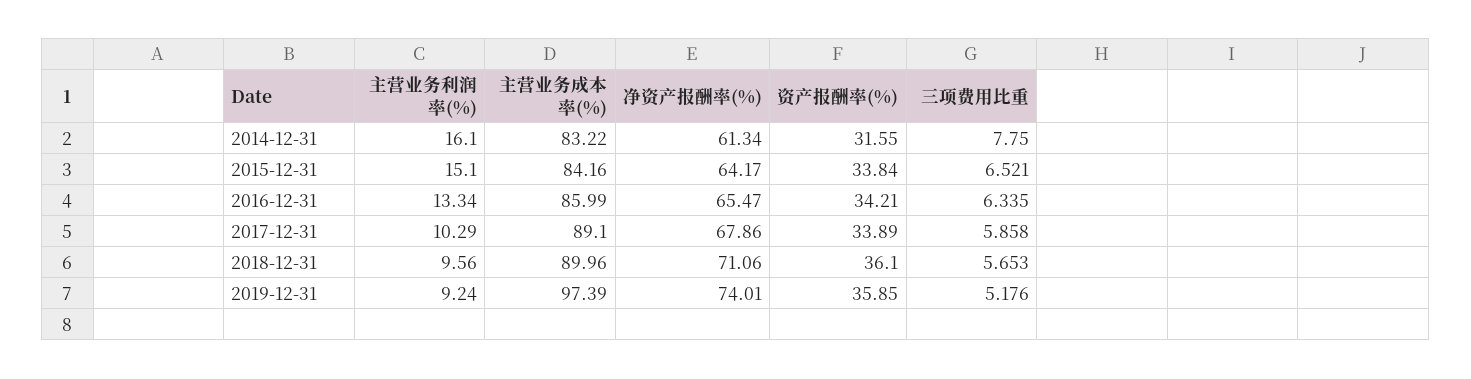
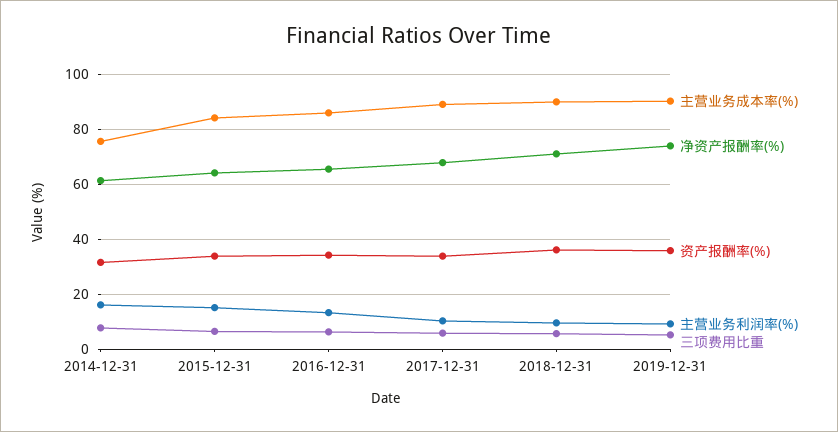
  {
    "主营业务利润率(%)": {
      "2014-12-31": 16.1,
      "2015-12-31": 15.1,
      "2016-12-31": 13.34,
      "2017-12-31": 10.29,
      "2018-12-31": 9.56,
      "2019-12-31": 9.24
    },
    "主营业务成本率(%)": {
-     "2014-12-31": 83.22,
+     "2014-12-31": 75,
      "2015-12-31": 84.16,
      "2016-12-31": 85.99,
      "2017-12-31": 89.1,
      "2018-12-31": 89.96,
-     "2019-12-31": 97.39
+     "2019-12-31": 90
    },
    "净资产报酬率(%)": {
      "2014-12-31": 61.34,
      "2015-12-31": 64.17,
      "2016-12-31": 65.47,
      "2017-12-31": 67.86,
      "2018-12-31": 71.06,
      "2019-12-31": 74.01
    },
    "资产报酬率(%)": {
      "2014-12-31": 31.55,
      "2015-12-31": 33.84,
      "2016-12-31": 34.21,
      "2017-12-31": 33.89,
      "2018-12-31": 36.1,
      "2019-12-31": 35.85
    },
    "三项费用比重": {
      "2014-12-31": 7.75,
      "2015-12-31": 6.521,
      "2016-12-31": 6.335,
      "2017-12-31": 5.858,
      "2018-12-31": 5.653,
      "2019-12-31": 5.176
    }
  }

